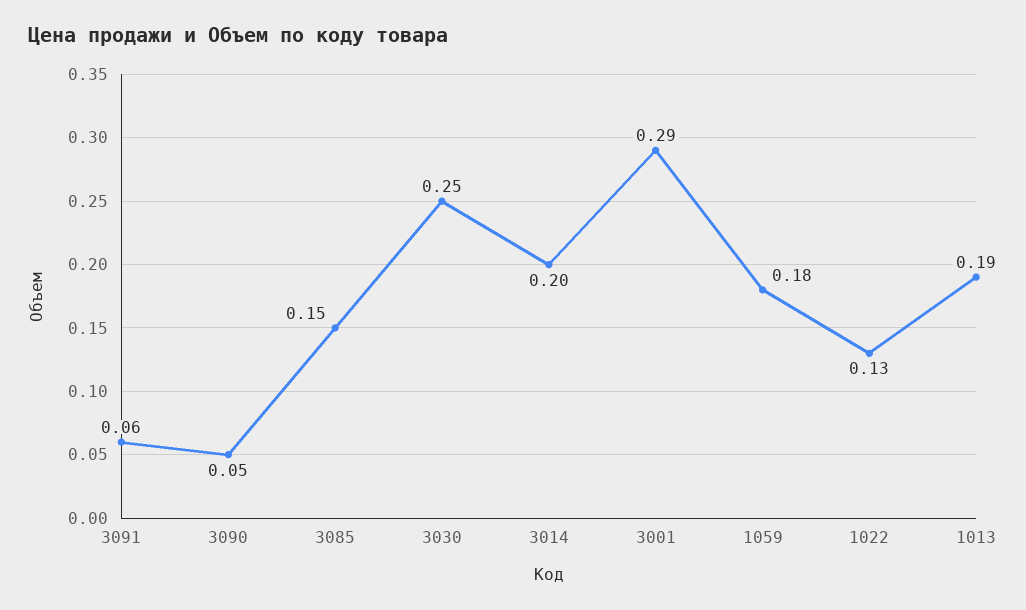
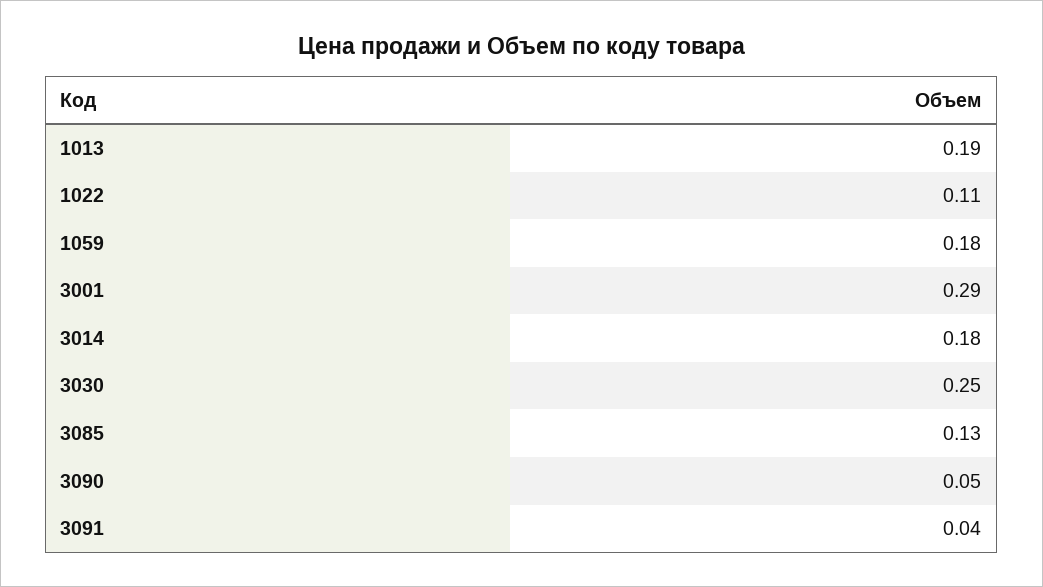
  {
-   "3091": 0.06,
+   "3091": 0.04,
    "3090": 0.05,
-   "3085": 0.15,
+   "3085": 0.13,
    "3030": 0.25,
-   "3014": 0.2,
+   "3014": 0.18,
    "3001": 0.29,
    "1059": 0.18,
-   "1022": 0.13,
+   "1022": 0.11,
    "1013": 0.19
  }

